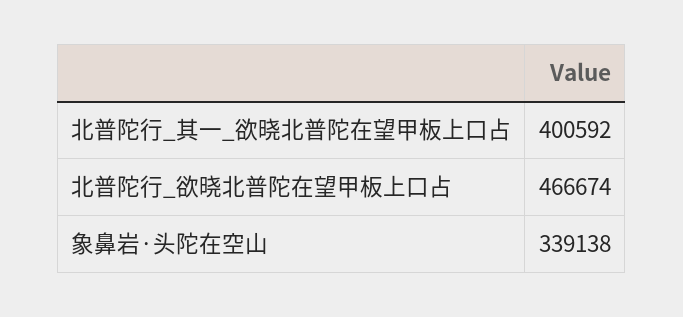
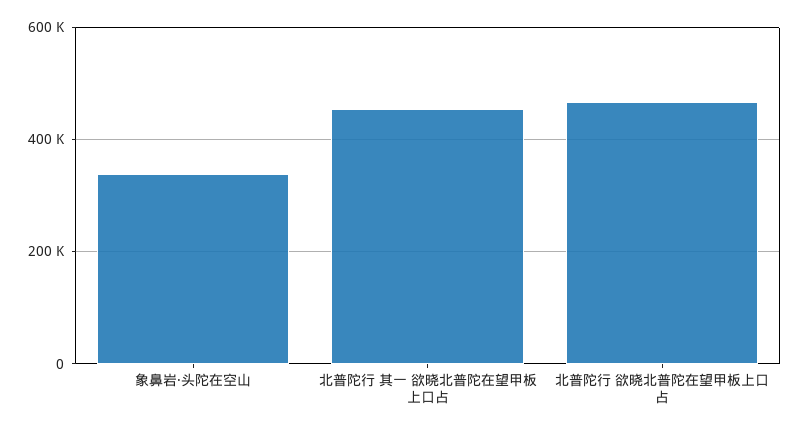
  {
-   "北普陀行_其一_欲晓北普陀在望甲板上口占": 400592,
+   "北普陀行_其一_欲晓北普陀在望甲板上口占": 460000,
    "北普陀行_欲晓北普陀在望甲板上口占": 466674,
    "象鼻岩·头陀在空山": 339138
  }

